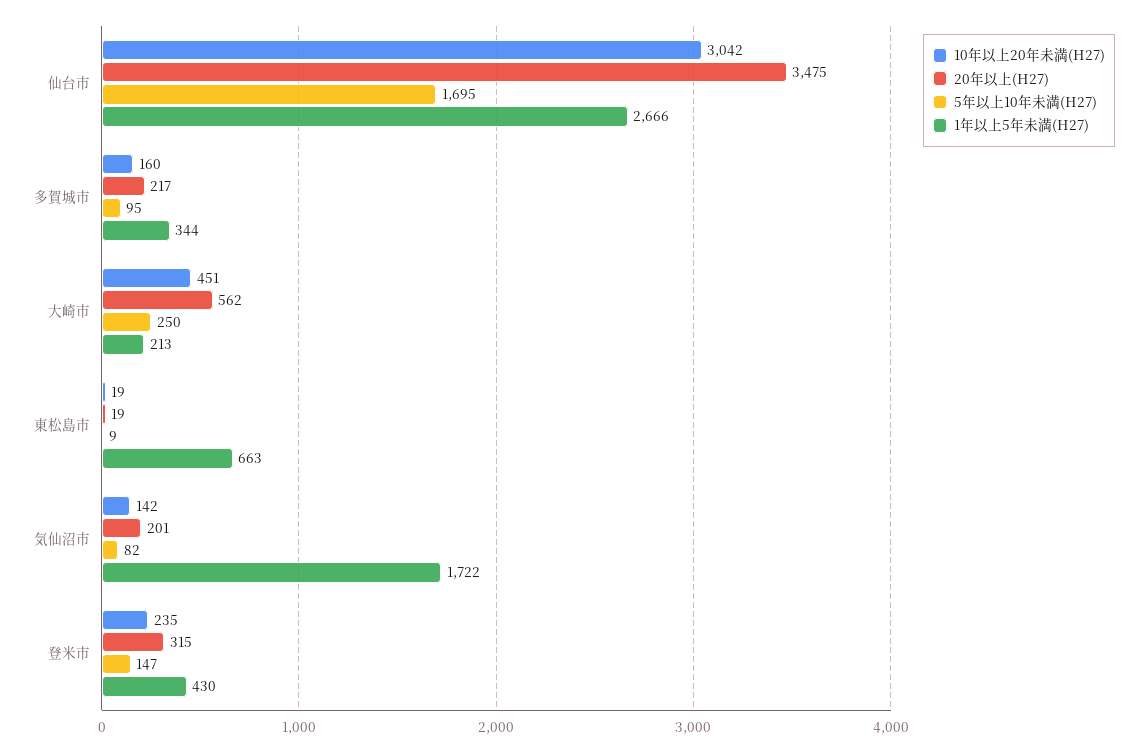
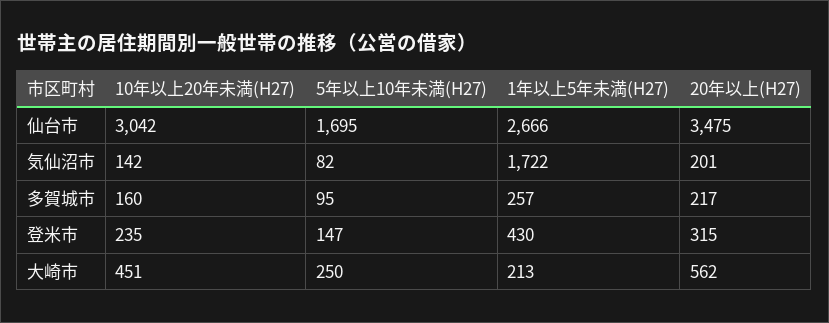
  {
    "10年以上20年未満(H27)": {
      "仙台市": 3042,
      "多賀城市": 160,
      "大崎市": 451,
-     "東松島市": 19,
      "気仙沼市": 142,
      "登米市": 235
    },
    "20年以上(H27)": {
      "仙台市": 3475,
      "多賀城市": 217,
      "大崎市": 562,
-     "東松島市": 19,
      "気仙沼市": 201,
      "登米市": 315
    },
    "5年以上10年未満(H27)": {
      "仙台市": 1695,
      "多賀城市": 95,
      "大崎市": 250,
-     "東松島市": 9,
      "気仙沼市": 82,
      "登米市": 147
    },
    "1年以上5年未満(H27)": {
      "仙台市": 2666,
-     "多賀城市": 344,
+     "多賀城市": 257,
      "大崎市": 213,
-     "東松島市": 663,
      "気仙沼市": 1722,
      "登米市": 430
    }
  }

